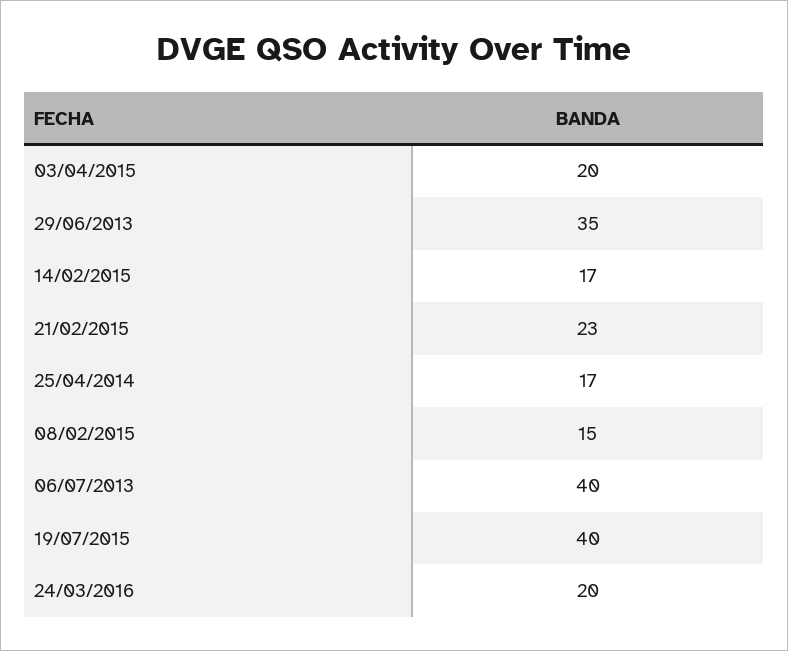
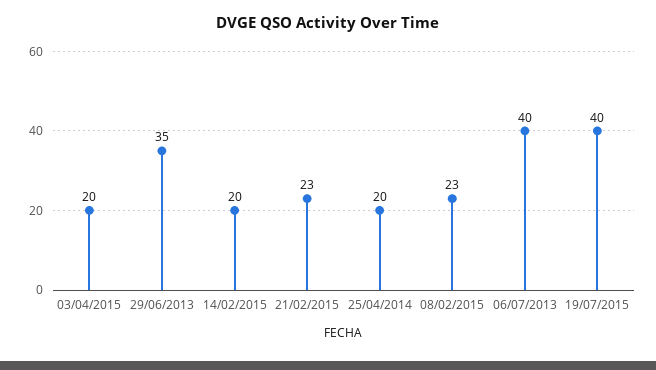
  {
    "03/04/2015": 20,
    "29/06/2013": 35,
-   "14/02/2015": 17,
+   "14/02/2015": 20,
    "21/02/2015": 23,
-   "25/04/2014": 17,
+   "25/04/2014": 20,
-   "08/02/2015": 15,
+   "08/02/2015": 23,
    "06/07/2013": 40,
-   "19/07/2015": 40,
+   "19/07/2015": 40
-   "24/03/2016": 20
  }

